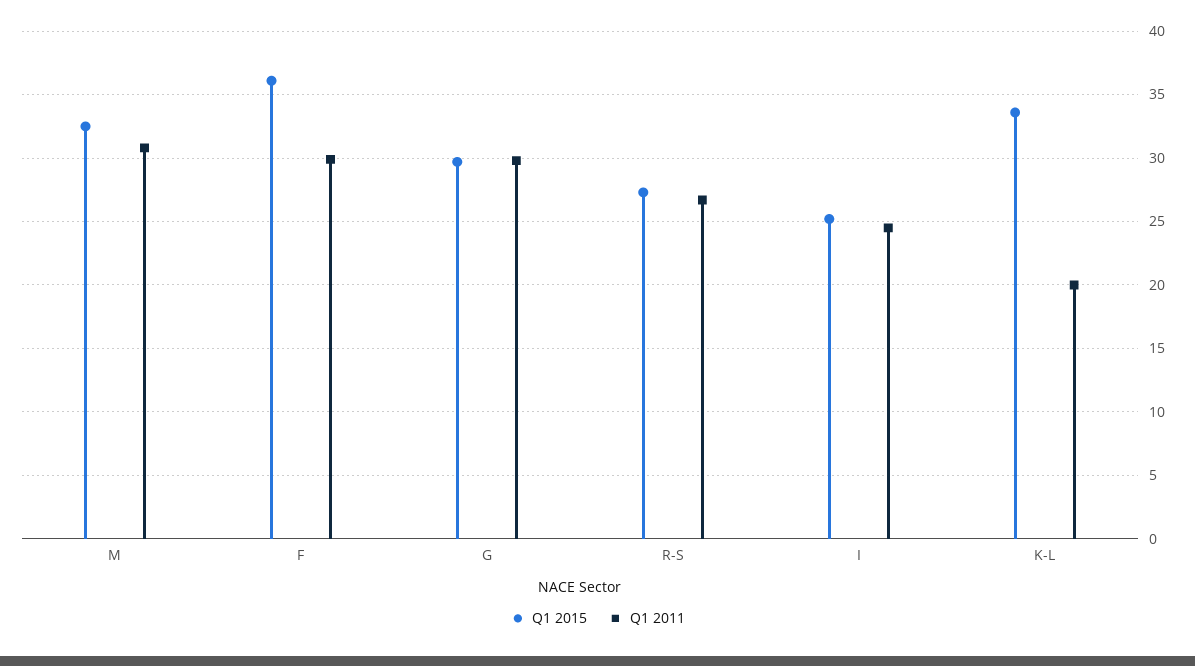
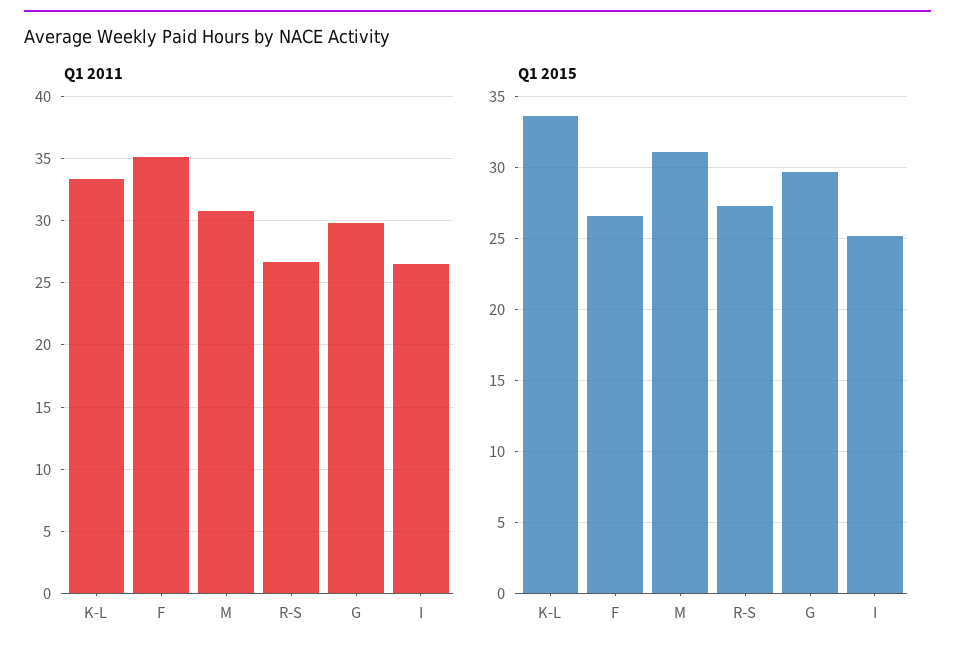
  {
    "Q1 2015": {
-     "M": 32.5,
+     "M": 31,
-     "F": 36,
+     "F": 26.5,
      "G": 29.5,
      "R-S": 27.5,
      "I": 25,
      "K-L": 33.5
    },
    "Q1 2011": {
      "M": 31,
-     "F": 30,
+     "F": 35,
      "G": 30,
      "R-S": 26.5,
-     "I": 24.5,
+     "I": 26.5,
-     "K-L": 20
+     "K-L": 33.5
    }
  }

